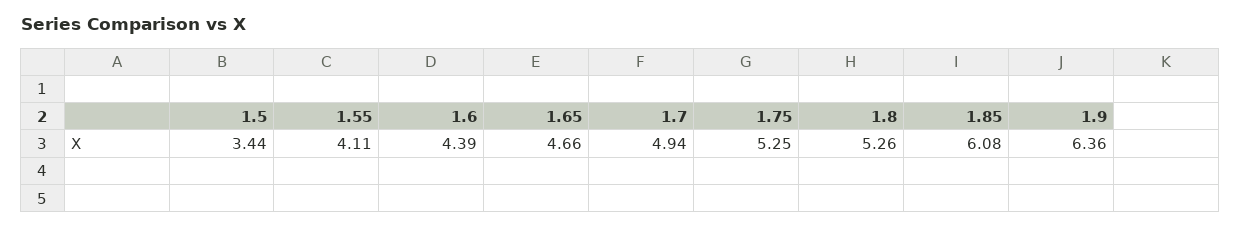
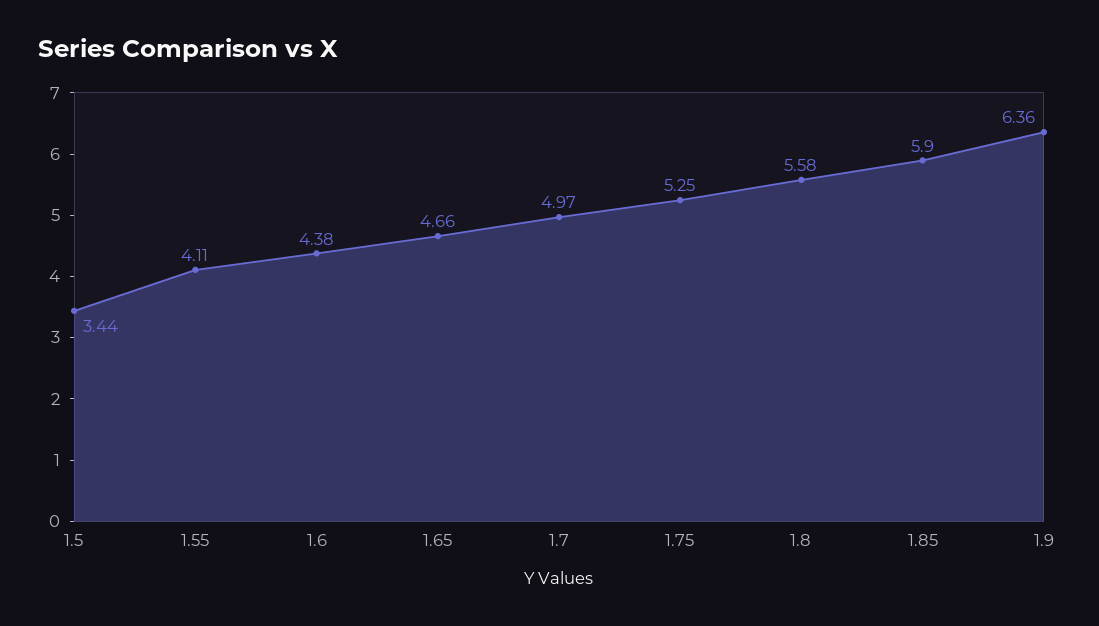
  {
    "1.5": 3.44,
    "1.55": 4.11,
-   "1.6": 4.39,
+   "1.6": 4.38,
    "1.65": 4.66,
-   "1.7": 4.94,
+   "1.7": 4.97,
    "1.75": 5.25,
-   "1.8": 5.26,
+   "1.8": 5.58,
-   "1.85": 6.08,
+   "1.85": 5.9,
    "1.9": 6.36
  }

